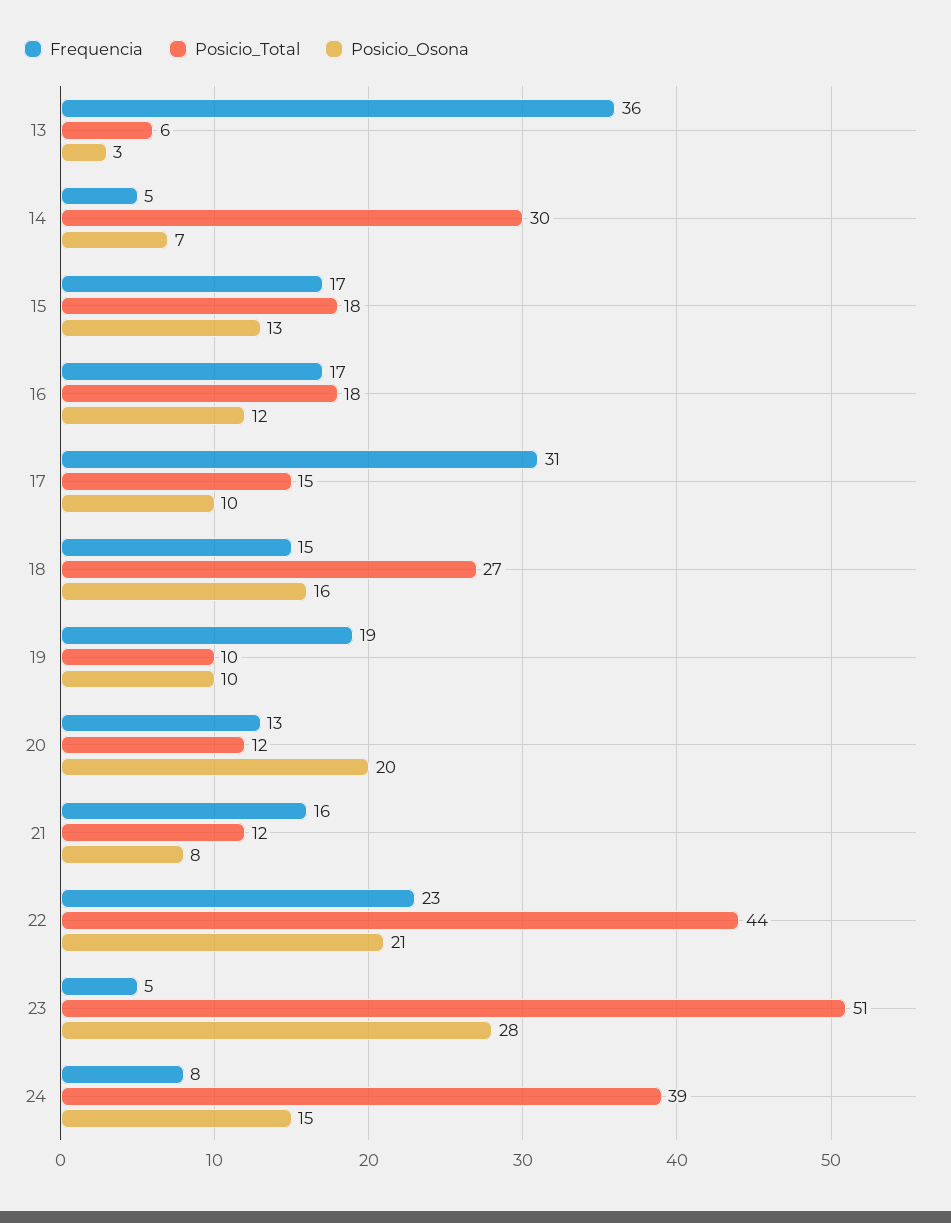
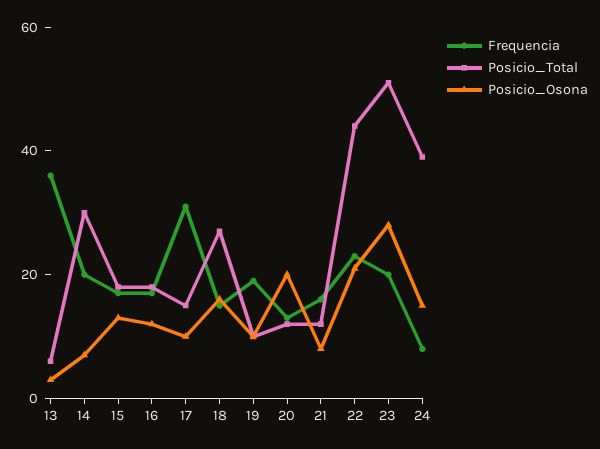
  {
    "Frequencia": {
      "13": 36,
-     "14": 5,
+     "14": 20,
      "15": 17,
      "16": 17,
      "17": 31,
      "18": 15,
      "19": 19,
      "20": 13,
      "21": 16,
      "22": 23,
-     "23": 5,
+     "23": 20,
      "24": 8
    },
    "Posicio_Total": {
      "13": 6,
      "14": 30,
      "15": 18,
      "16": 18,
      "17": 15,
      "18": 27,
      "19": 10,
      "20": 12,
      "21": 12,
      "22": 44,
      "23": 51,
      "24": 39
    },
    "Posicio_Osona": {
      "13": 3,
      "14": 7,
      "15": 13,
      "16": 12,
      "17": 10,
      "18": 16,
      "19": 10,
      "20": 20,
      "21": 8,
      "22": 21,
      "23": 28,
      "24": 15
    }
  }

